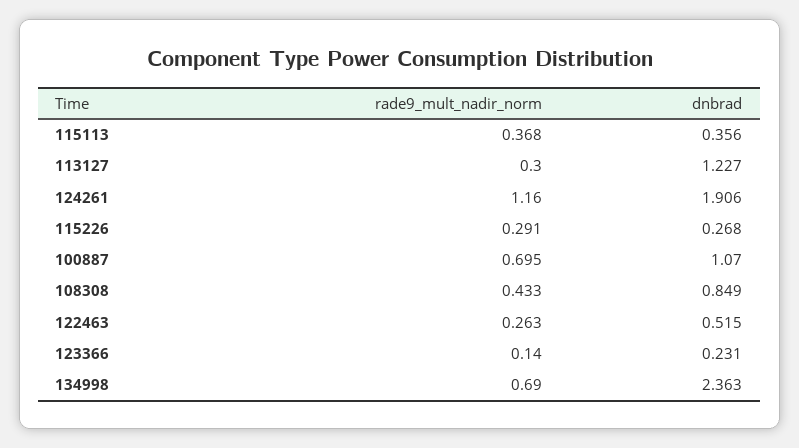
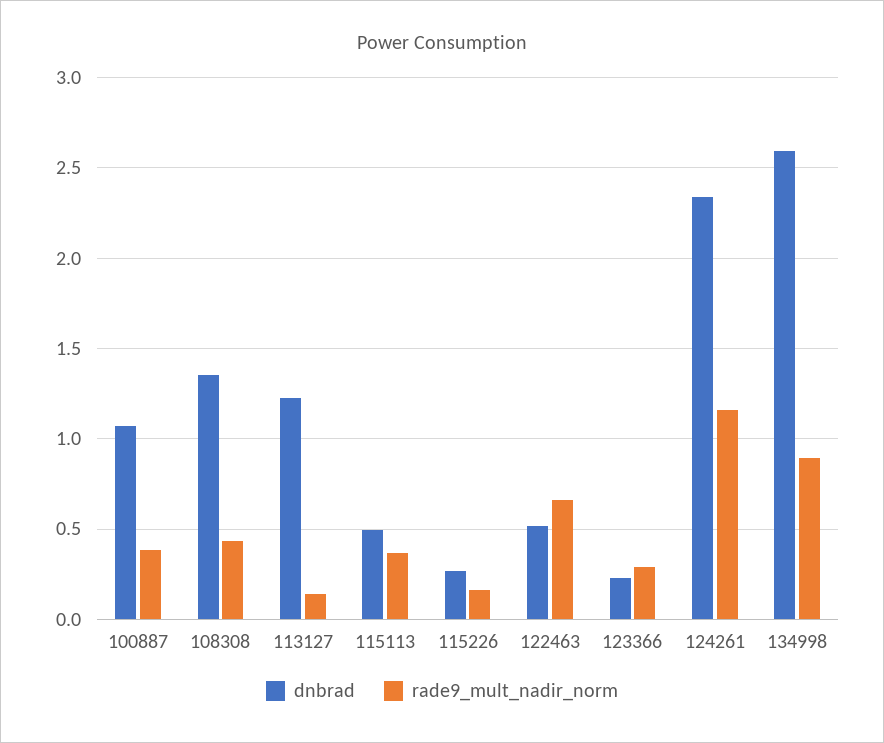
  {
    "rade9_mult_nadir_norm": {
      "115113": 0.368,
-     "113127": 0.3,
+     "113127": 0.15,
      "124261": 1.16,
-     "115226": 0.291,
+     "115226": 0.15,
-     "100887": 0.695,
+     "100887": 0.4,
      "108308": 0.433,
-     "122463": 0.263,
+     "122463": 0.65,
-     "123366": 0.14,
+     "123366": 0.3,
-     "134998": 0.69
+     "134998": 0.9
    },
    "dnbrad": {
-     "115113": 0.356,
+     "115113": 0.5,
      "113127": 1.227,
-     "124261": 1.906,
+     "124261": 2.35,
      "115226": 0.268,
      "100887": 1.07,
-     "108308": 0.849,
+     "108308": 1.35,
      "122463": 0.515,
      "123366": 0.231,
-     "134998": 2.363
+     "134998": 2.6
    }
  }

